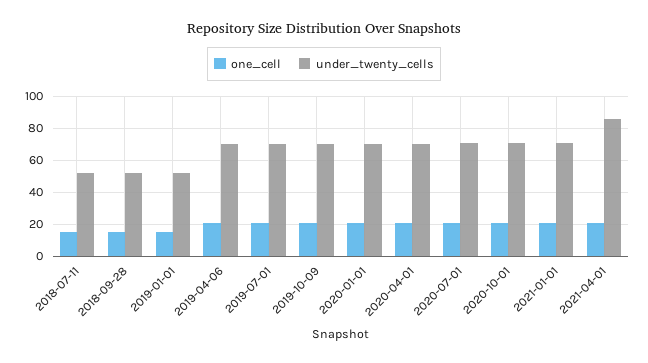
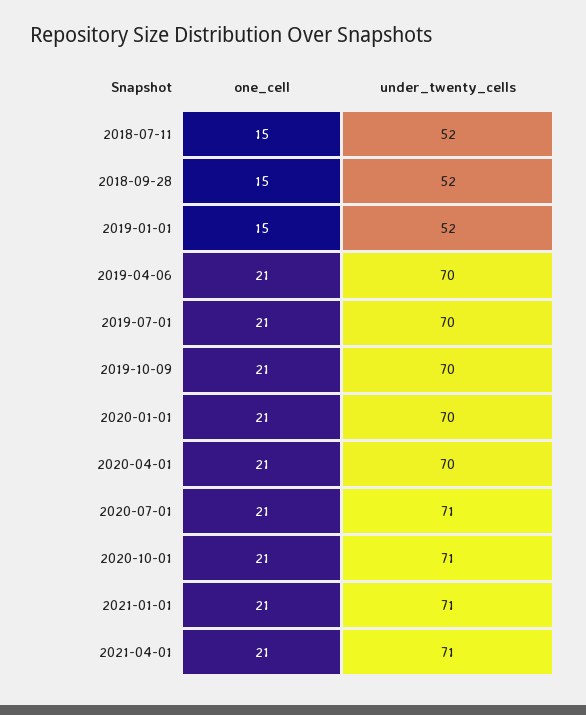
  {
    "one_cell": {
      "2018-07-11": 15,
      "2018-09-28": 15,
      "2019-01-01": 15,
      "2019-04-06": 21,
      "2019-07-01": 21,
      "2019-10-09": 21,
      "2020-01-01": 21,
      "2020-04-01": 21,
      "2020-07-01": 21,
      "2020-10-01": 21,
      "2021-01-01": 21,
      "2021-04-01": 21
    },
    "under_twenty_cells": {
      "2018-07-11": 52,
      "2018-09-28": 52,
      "2019-01-01": 52,
      "2019-04-06": 70,
      "2019-07-01": 70,
      "2019-10-09": 70,
      "2020-01-01": 70,
      "2020-04-01": 70,
      "2020-07-01": 71,
      "2020-10-01": 71,
      "2021-01-01": 71,
-     "2021-04-01": 85
+     "2021-04-01": 71
    }
  }

